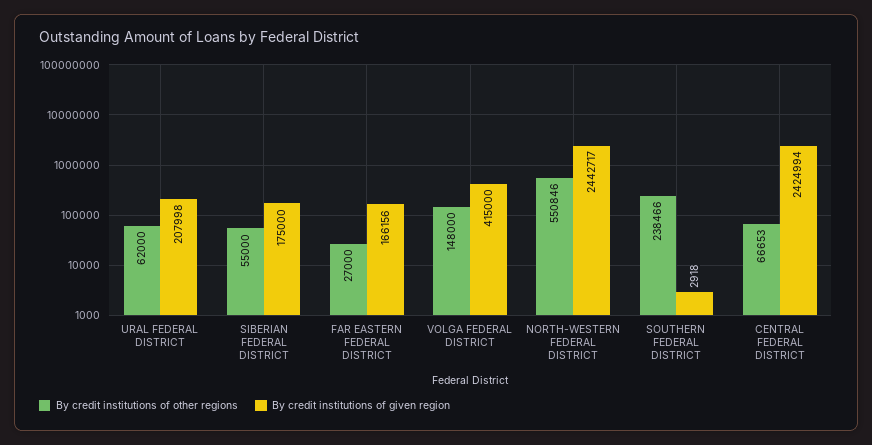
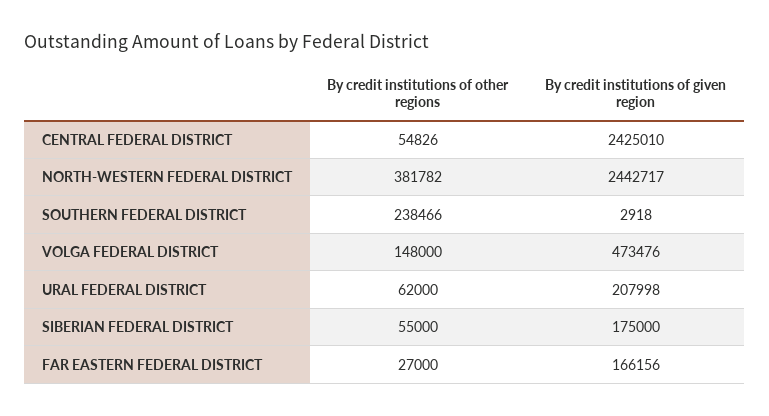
  {
    "By credit institutions of other regions": {
      "URAL FEDERAL DISTRICT": 62000,
      "SIBERIAN FEDERAL DISTRICT": 55000,
      "FAR EASTERN FEDERAL DISTRICT": 27000,
      "VOLGA FEDERAL DISTRICT": 148000,
-     "NORTH-WESTERN FEDERAL DISTRICT": 550846,
+     "NORTH-WESTERN FEDERAL DISTRICT": 381782,
      "SOUTHERN FEDERAL DISTRICT": 238466,
-     "CENTRAL FEDERAL DISTRICT": 66653
+     "CENTRAL FEDERAL DISTRICT": 54826
    },
    "By credit institutions of given region": {
      "URAL FEDERAL DISTRICT": 207998,
      "SIBERIAN FEDERAL DISTRICT": 175000,
      "FAR EASTERN FEDERAL DISTRICT": 166156,
-     "VOLGA FEDERAL DISTRICT": 415000,
+     "VOLGA FEDERAL DISTRICT": 473476,
      "NORTH-WESTERN FEDERAL DISTRICT": 2442717,
      "SOUTHERN FEDERAL DISTRICT": 2918,
-     "CENTRAL FEDERAL DISTRICT": 2424994
+     "CENTRAL FEDERAL DISTRICT": 2425010
    }
  }

